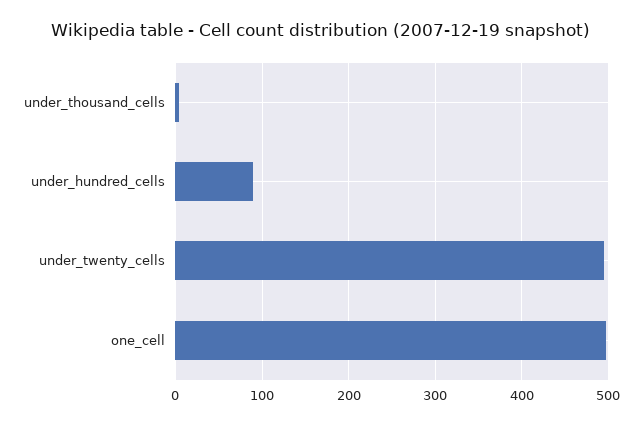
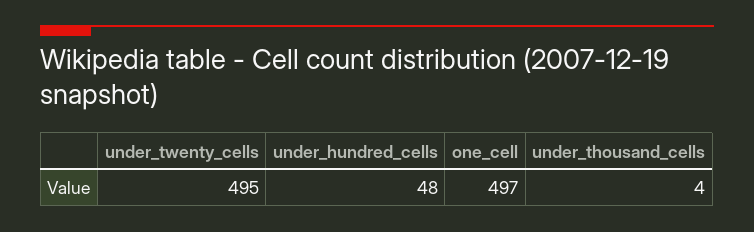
  {
    "under_thousand_cells": 4,
-   "under_hundred_cells": 90,
+   "under_hundred_cells": 48,
    "under_twenty_cells": 495,
    "one_cell": 497
  }

